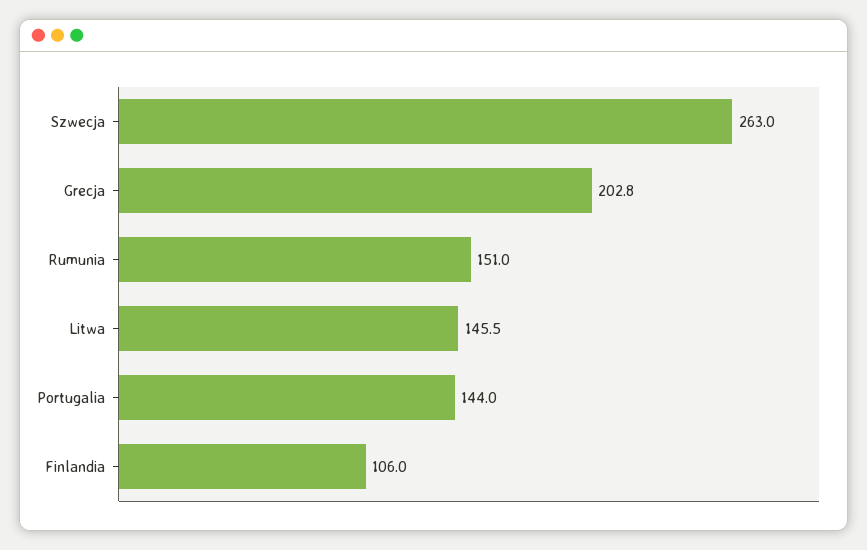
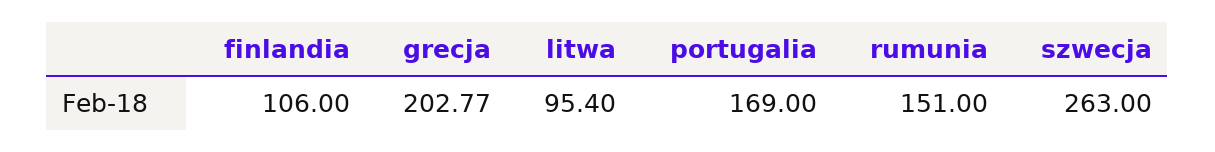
  {
    "Szwecja": 263,
    "Grecja": 202.77,
    "Rumunia": 151,
-   "Litwa": 145.5,
+   "Litwa": 95.4,
-   "Portugalia": 144,
+   "Portugalia": 169,
    "Finlandia": 106
  }

